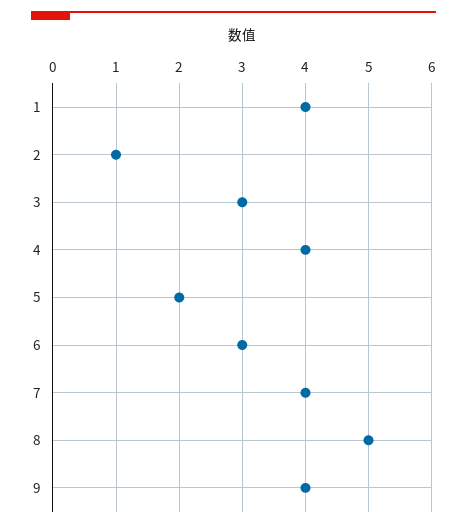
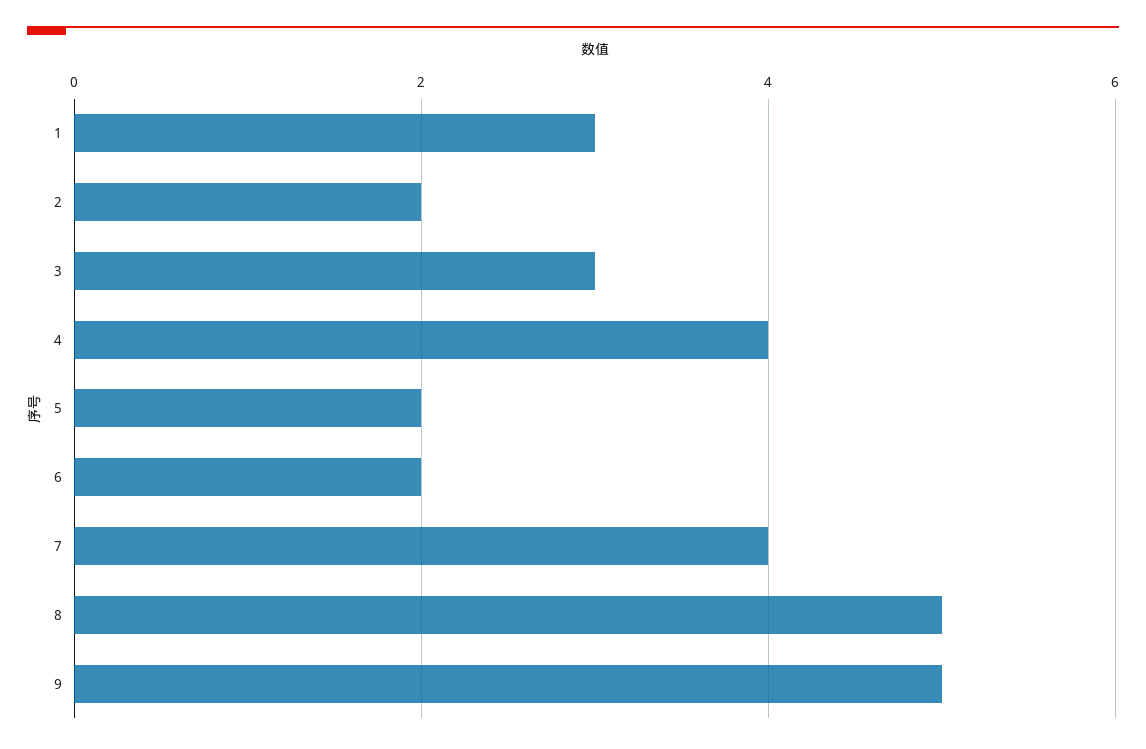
  {
-   "1": 4,
+   "1": 3,
-   "2": 1,
+   "2": 2,
    "3": 3,
    "4": 4,
    "5": 2,
-   "6": 3,
+   "6": 2,
    "7": 4,
    "8": 5,
-   "9": 4
+   "9": 5
  }

